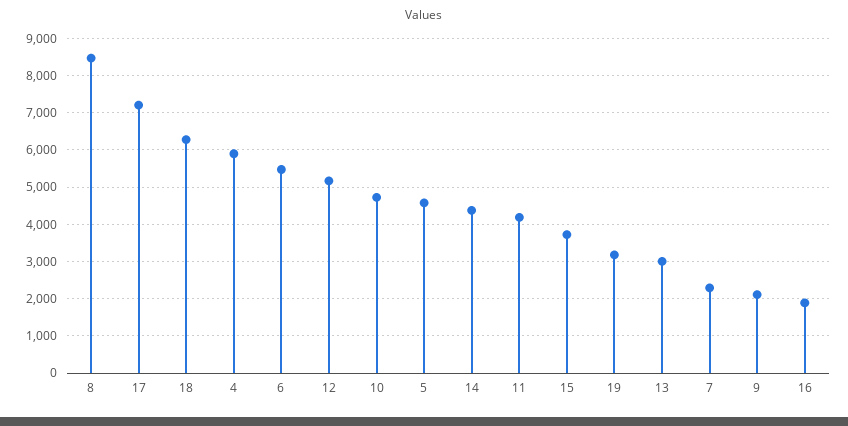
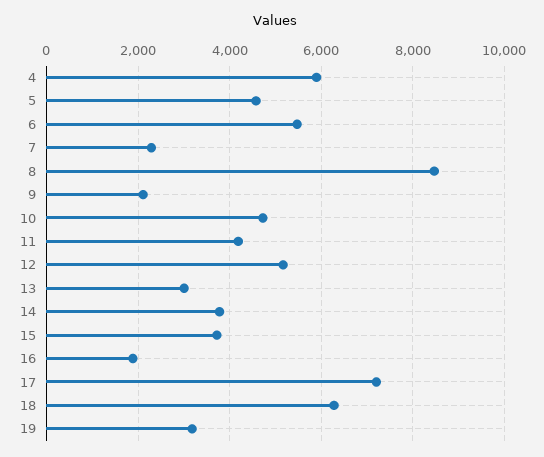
  {
    "8": 8400,
    "17": 7200,
    "18": 6200,
    "4": 5800,
    "6": 5400,
    "12": 5200,
    "10": 4800,
    "5": 4600,
-   "14": 4400,
+   "14": 3800,
    "11": 4200,
    "15": 3800,
    "19": 3200,
    "13": 3000,
    "7": 2200,
    "9": 2200,
    "16": 1800
  }

